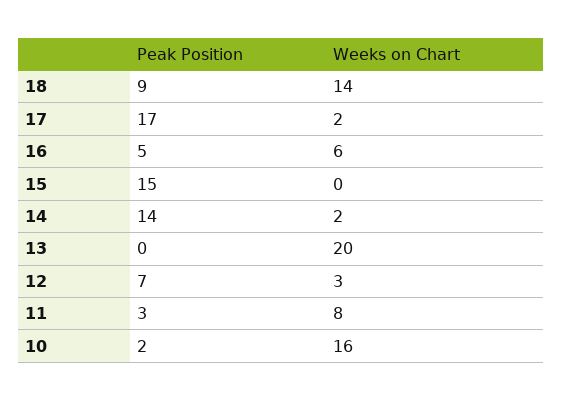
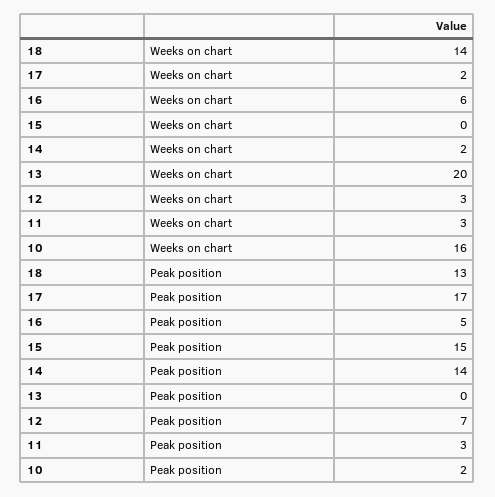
  {
    "Peak Position": {
-     "18": 9,
+     "18": 13,
      "17": 17,
      "16": 5,
      "15": 15,
      "14": 14,
      "13": 0,
      "12": 7,
      "11": 3,
      "10": 2
    },
    "Weeks on Chart": {
      "18": 14,
      "17": 2,
      "16": 6,
      "15": 0,
      "14": 2,
      "13": 20,
      "12": 3,
-     "11": 8,
+     "11": 3,
      "10": 16
    }
  }

